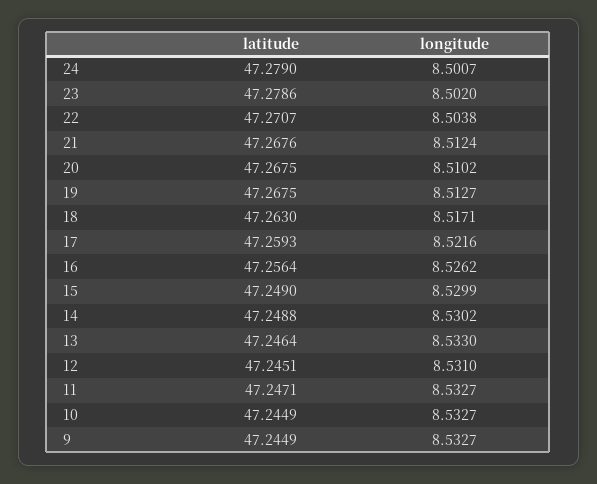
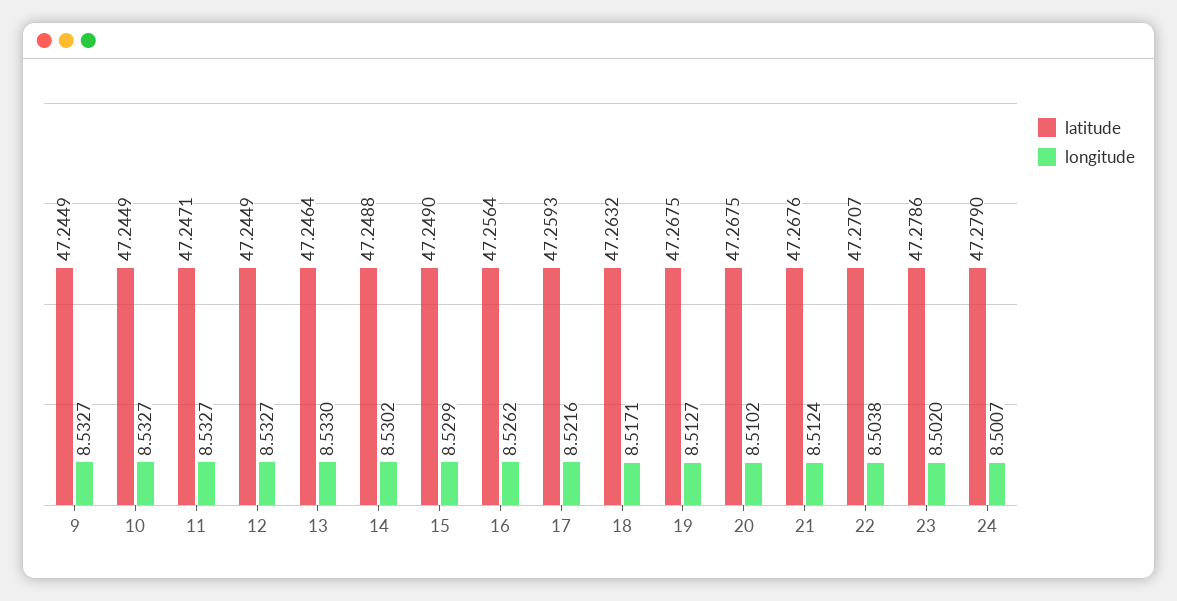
  {
    "latitude": {
      "24": 47.279,
      "23": 47.2786,
      "22": 47.2707,
      "21": 47.2676,
      "20": 47.2675,
      "19": 47.2675,
-     "18": 47.263,
+     "18": 47.2632,
      "17": 47.2593,
      "16": 47.2564,
      "15": 47.249,
      "14": 47.2488,
      "13": 47.2464,
-     "12": 47.2451,
+     "12": 47.2449,
      "11": 47.2471,
      "10": 47.2449,
      "9": 47.2449
    },
    "longitude": {
      "24": 8.5007,
      "23": 8.502,
      "22": 8.5038,
      "21": 8.5124,
      "20": 8.5102,
      "19": 8.5127,
      "18": 8.5171,
      "17": 8.5216,
      "16": 8.5262,
      "15": 8.5299,
      "14": 8.5302,
      "13": 8.533,
-     "12": 8.531,
+     "12": 8.5327,
      "11": 8.5327,
      "10": 8.5327,
      "9": 8.5327
    }
  }

